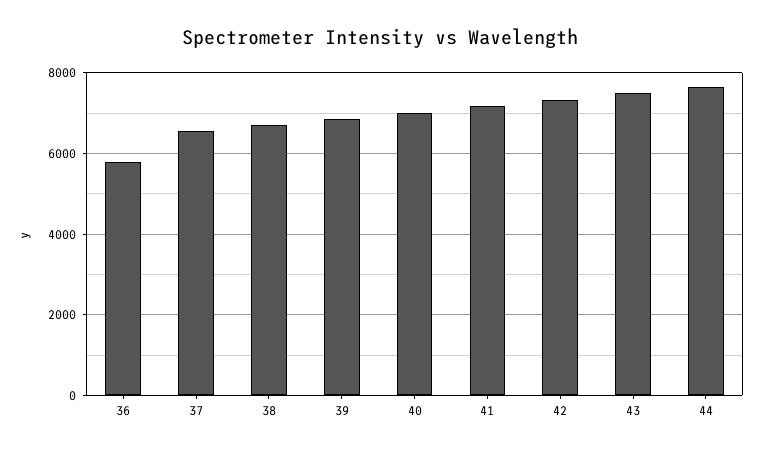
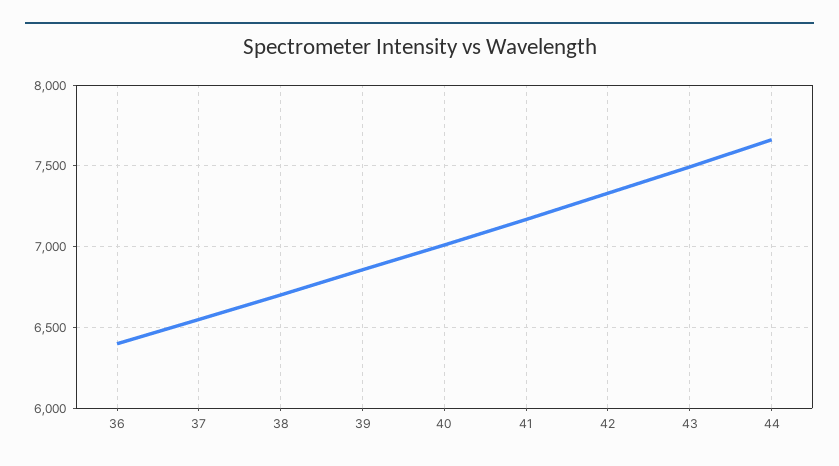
  {
-   "36": 5800,
+   "36": 6400,
    "37": 6550,
    "38": 6700,
    "39": 6850,
    "40": 7000,
    "41": 7150,
    "42": 7350,
    "43": 7500,
    "44": 7650
  }

